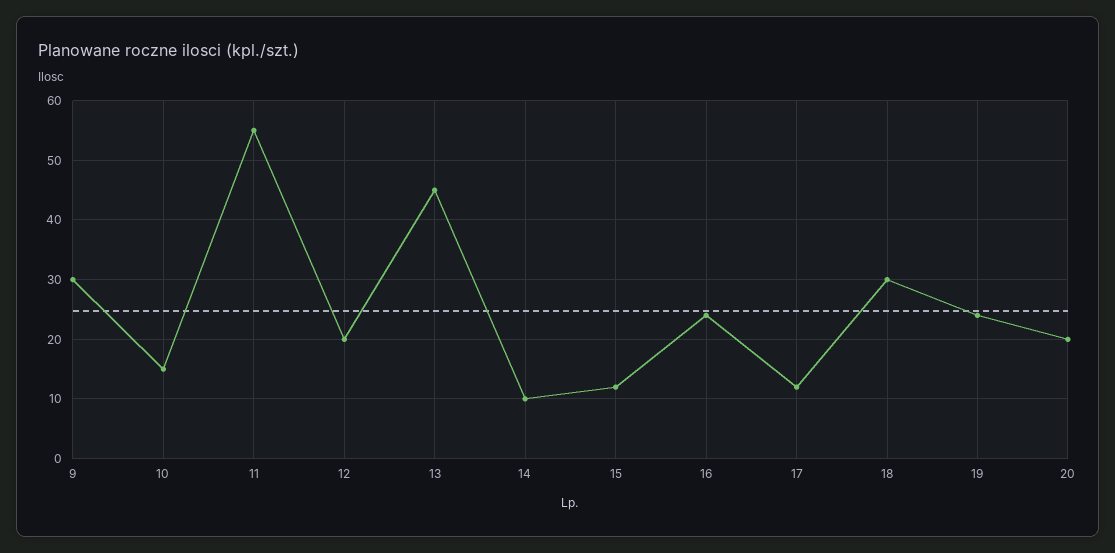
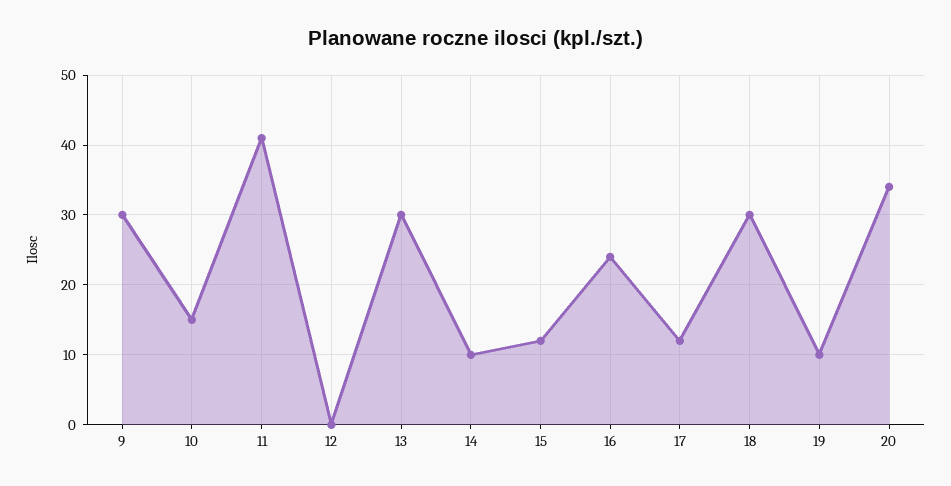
  {
    "9": 30,
    "10": 15,
-   "11": 55,
+   "11": 41,
-   "12": 20,
+   "12": 0,
-   "13": 45,
+   "13": 30,
    "14": 10,
    "15": 12,
    "16": 24,
    "17": 12,
    "18": 30,
-   "19": 25,
+   "19": 10,
-   "20": 20
+   "20": 34
  }

